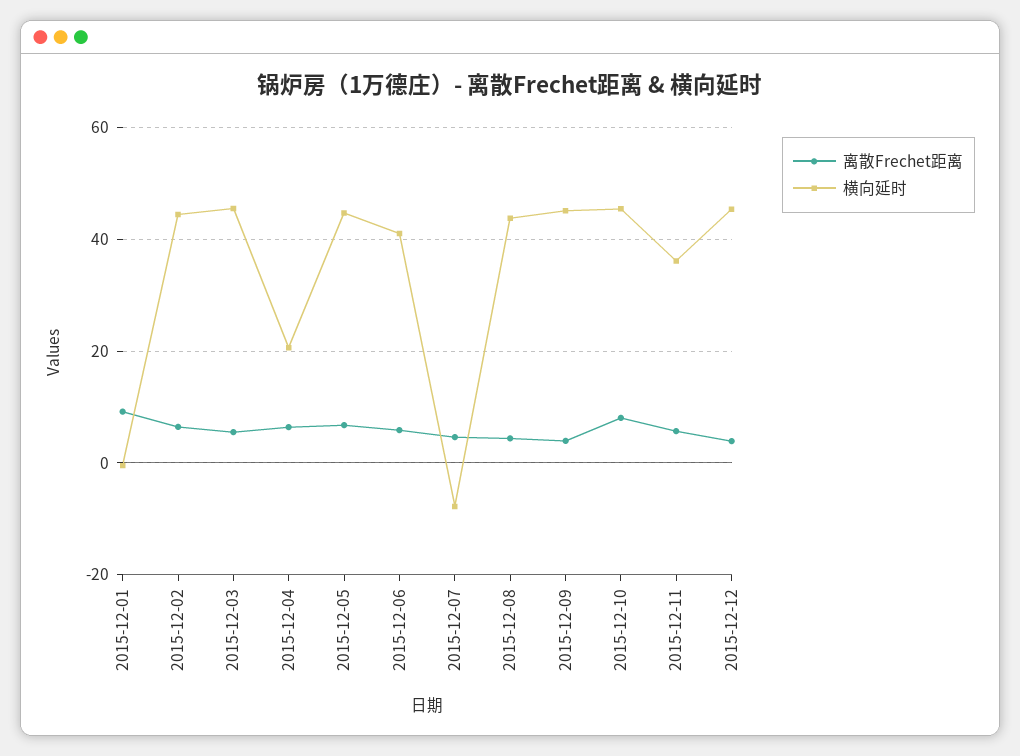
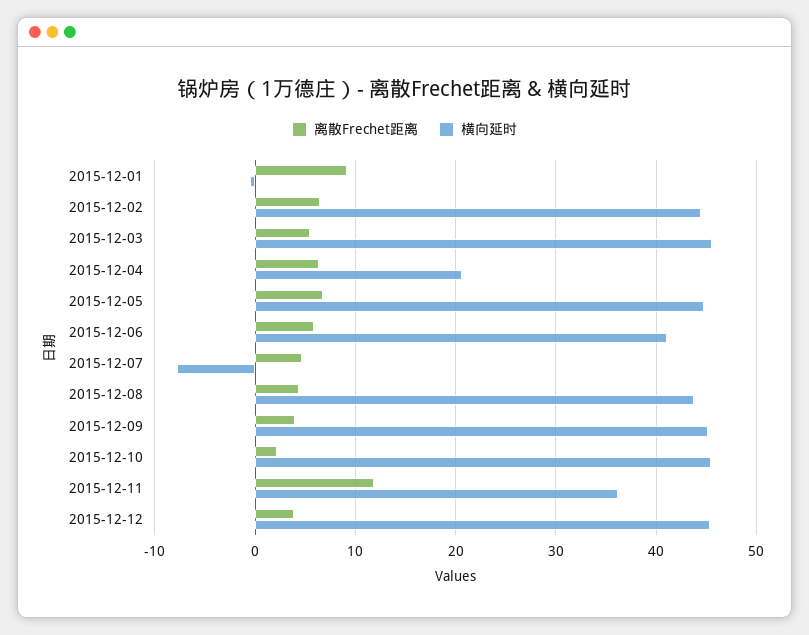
  {
    "离散Frechet距离": {
      "2015-12-01": 9,
      "2015-12-02": 6,
      "2015-12-03": 6,
      "2015-12-04": 6,
      "2015-12-05": 7,
      "2015-12-06": 6,
      "2015-12-07": 5,
      "2015-12-08": 4,
      "2015-12-09": 4,
-     "2015-12-10": 8,
+     "2015-12-10": 2,
-     "2015-12-11": 6,
+     "2015-12-11": 12,
      "2015-12-12": 4
    },
    "横向延时": {
      "2015-12-01": 0,
      "2015-12-02": 44,
      "2015-12-03": 46,
      "2015-12-04": 21,
      "2015-12-05": 45,
      "2015-12-06": 41,
      "2015-12-07": -8,
      "2015-12-08": 44,
      "2015-12-09": 45,
      "2015-12-10": 45,
      "2015-12-11": 36,
      "2015-12-12": 45
    }
  }

